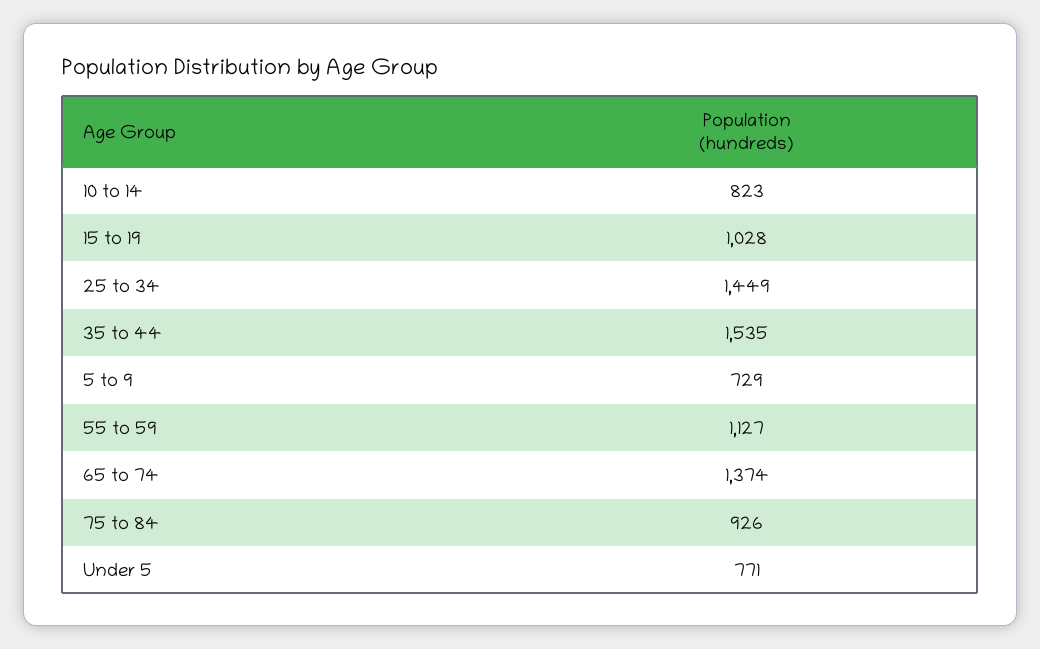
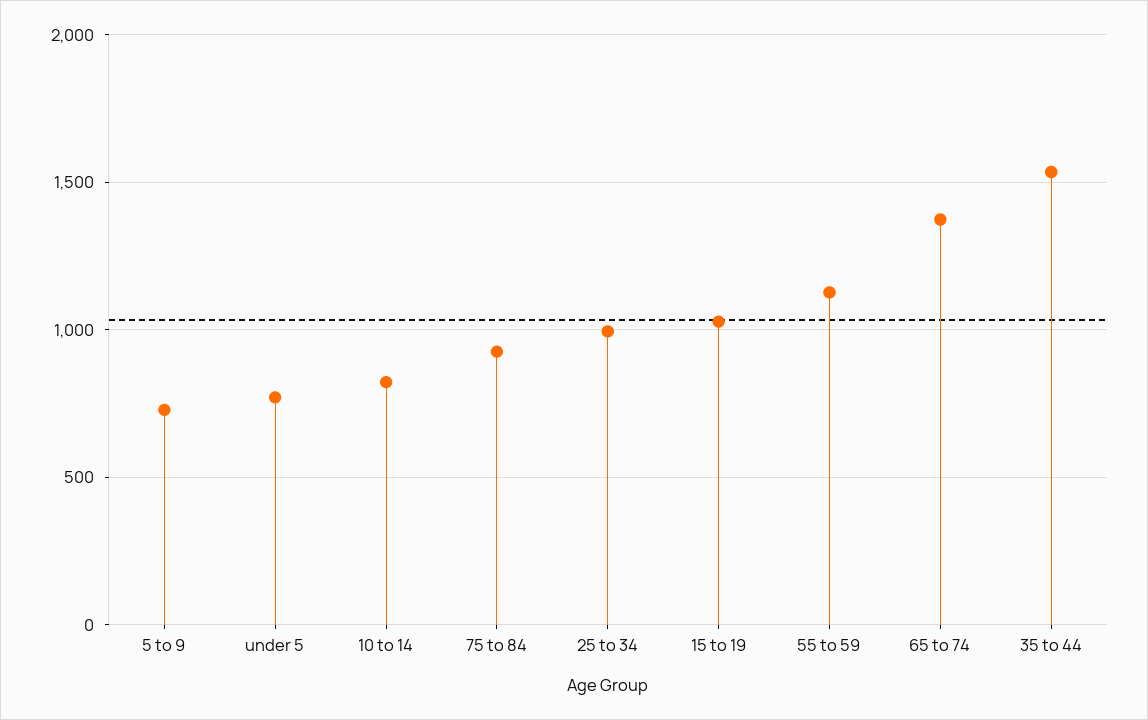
  {
    "10 to 14": 823,
    "15 to 19": 1028,
-   "25 to 34": 1449,
+   "25 to 34": 1000,
    "35 to 44": 1535,
    "5 to 9": 729,
    "55 to 59": 1127,
    "65 to 74": 1374,
    "75 to 84": 926,
    "Under 5": 771
  }

